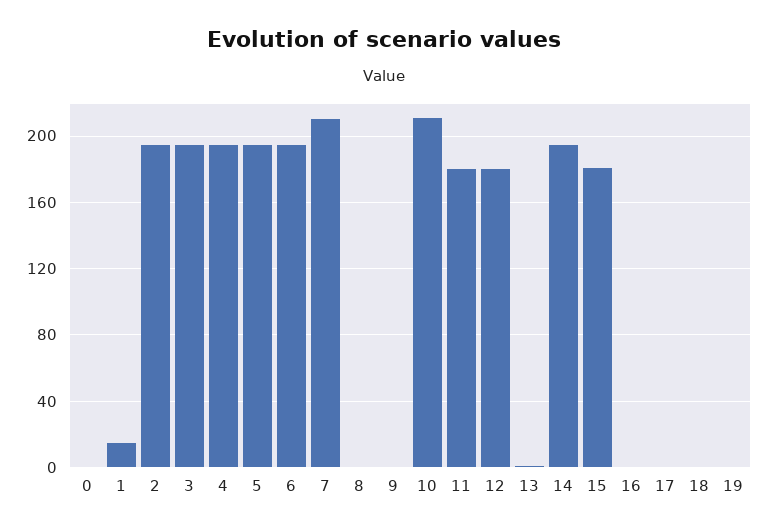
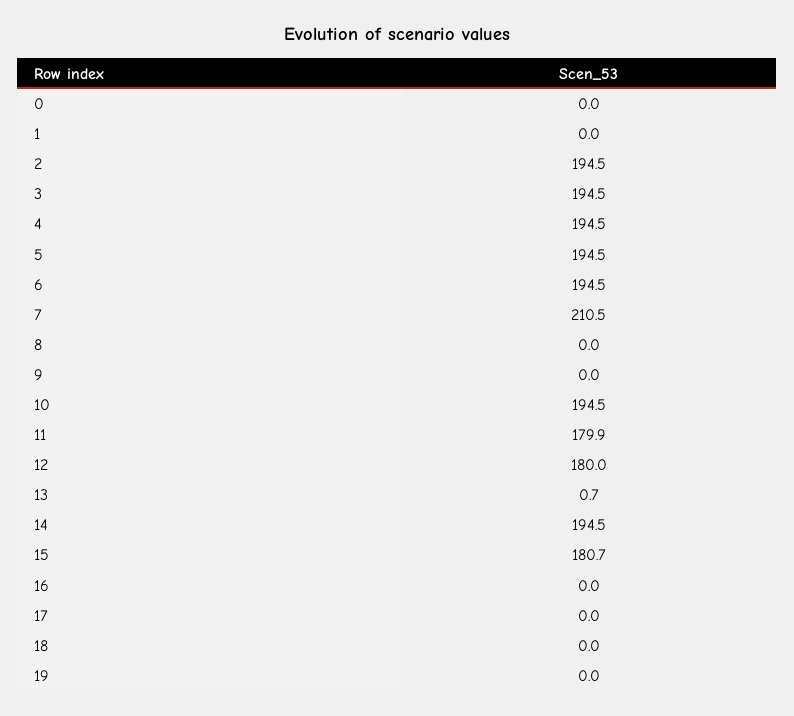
  {
    "0": 0,
-   "1": 15,
+   "1": 0,
    "2": 194.5,
    "3": 194.5,
    "4": 194.5,
    "5": 194.5,
    "6": 194.5,
    "7": 210.5,
    "8": 0,
    "9": 0,
-   "10": 210,
+   "10": 194.5,
    "11": 179.9,
    "12": 180,
    "13": 0.7,
    "14": 194.5,
    "15": 180.7,
    "16": 0,
    "17": 0,
    "18": 0,
    "19": 0
  }

